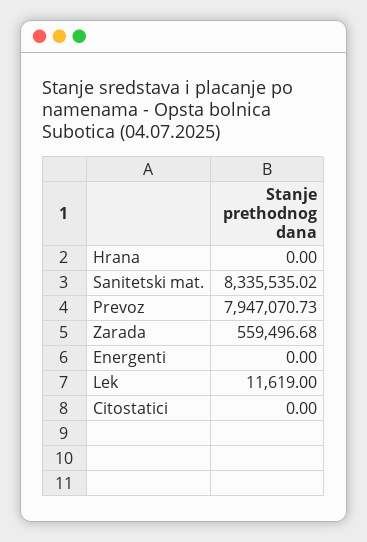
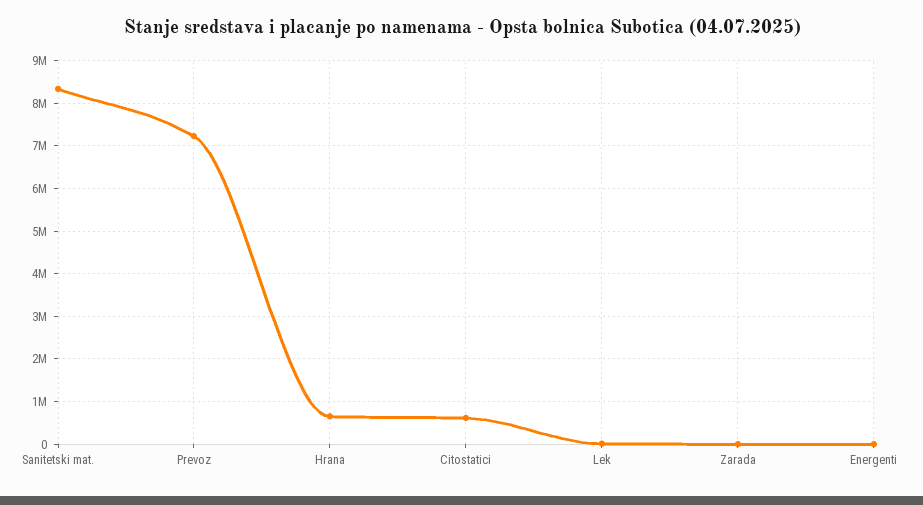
  {
-   "Hrana": 0,
+   "Hrana": 600000,
    "Sanitetski mat.": 8335535.02,
-   "Prevoz": 7947070.73,
+   "Prevoz": 7200000,
-   "Zarada": 559496.68,
+   "Zarada": 0,
    "Energenti": 0,
    "Lek": 11619,
-   "Citostatici": 0
+   "Citostatici": 600000
  }

